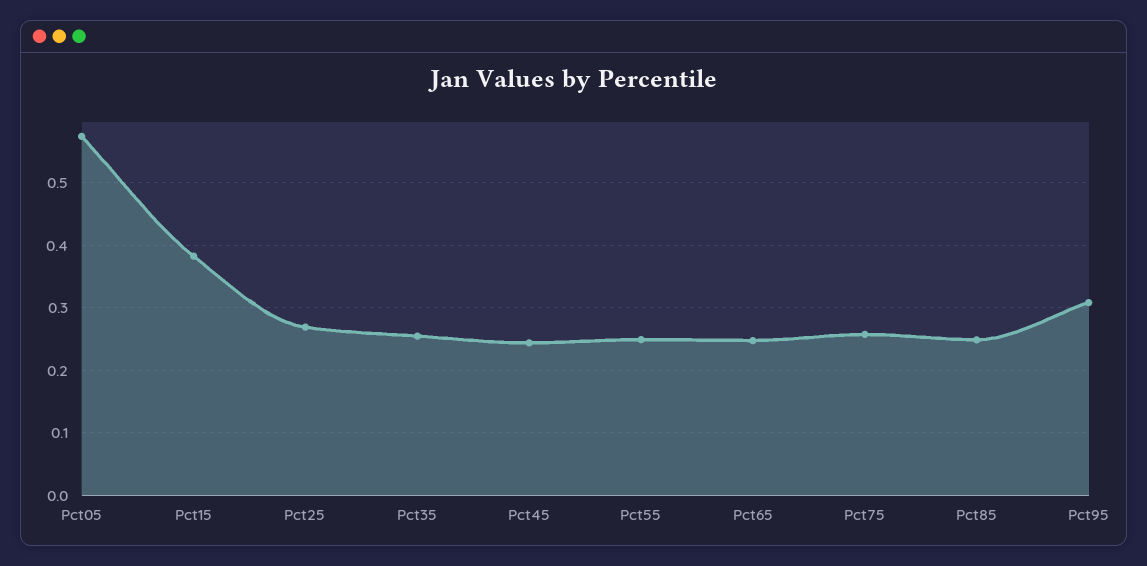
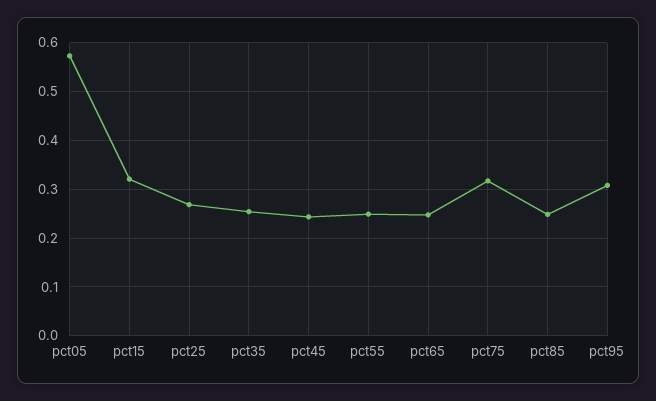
  {
    "Pct05": 0.57,
-   "Pct15": 0.38,
+   "Pct15": 0.32,
    "Pct25": 0.27,
    "Pct35": 0.25,
    "Pct45": 0.24,
    "Pct55": 0.25,
    "Pct65": 0.25,
-   "Pct75": 0.26,
+   "Pct75": 0.32,
    "Pct85": 0.25,
    "Pct95": 0.31
  }

